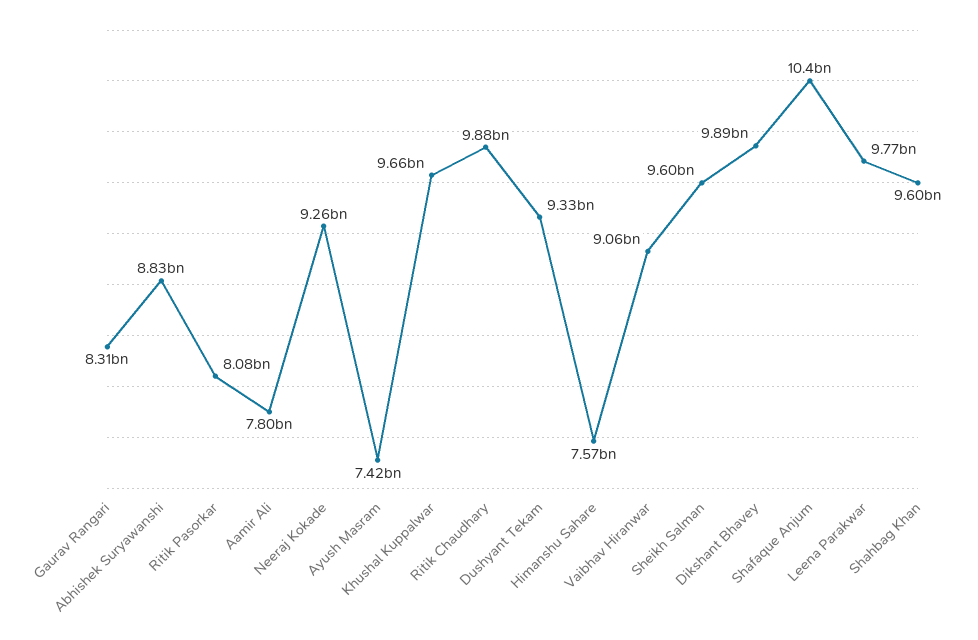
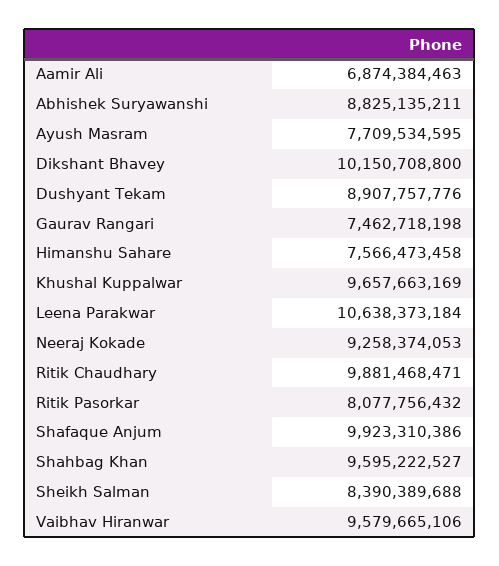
  {
-   "Gaurav Rangari": 8310000000,
+   "Gaurav Rangari": 7462718198,
    "Abhishek Suryawanshi": 8825135211,
    "Ritik Pasorkar": 8077756432,
-   "Aamir Ali": 7800000000,
+   "Aamir Ali": 6874384463,
    "Neeraj Kokade": 9258374053,
-   "Ayush Masram": 7420000000,
+   "Ayush Masram": 7709534595,
    "Khushal Kuppalwar": 9657663169,
    "Ritik Chaudhary": 9881468471,
-   "Dushyant Tekam": 9330000000,
+   "Dushyant Tekam": 8907757776,
    "Himanshu Sahare": 7566473458,
-   "Vaibhav Hiranwar": 9060000000,
+   "Vaibhav Hiranwar": 9579665106,
-   "Sheikh Salman": 9600000000,
+   "Sheikh Salman": 8390389688,
-   "Dikshant Bhavey": 9890000000,
+   "Dikshant Bhavey": 10150708800,
-   "Shafaque Anjum": 10400000000,
+   "Shafaque Anjum": 9923310386,
-   "Leena Parakwar": 9770000000,
+   "Leena Parakwar": 10638373184,
    "Shahbag Khan": 9595222527
  }

